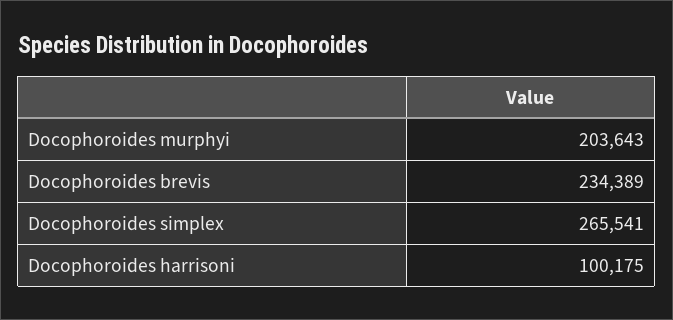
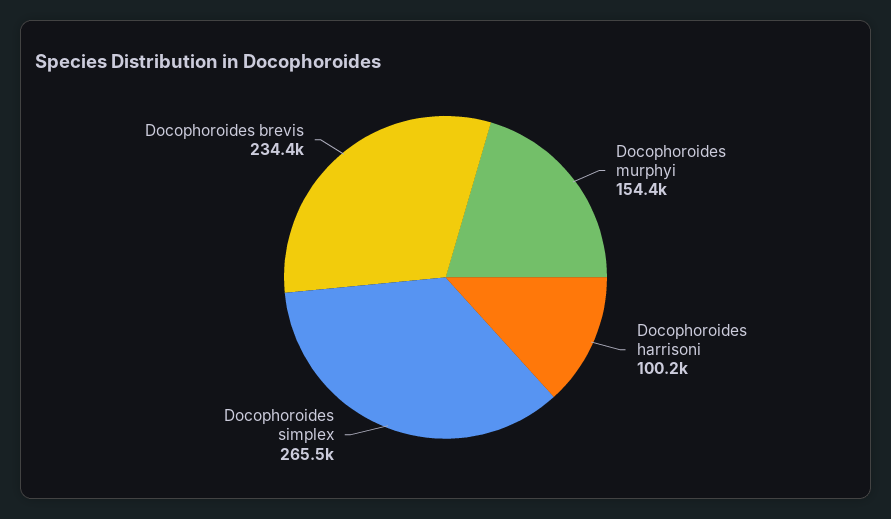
  {
-   "Docophoroides murphyi": 203643,
+   "Docophoroides murphyi": 154400,
    "Docophoroides brevis": 234389,
    "Docophoroides simplex": 265541,
    "Docophoroides harrisoni": 100175
  }

